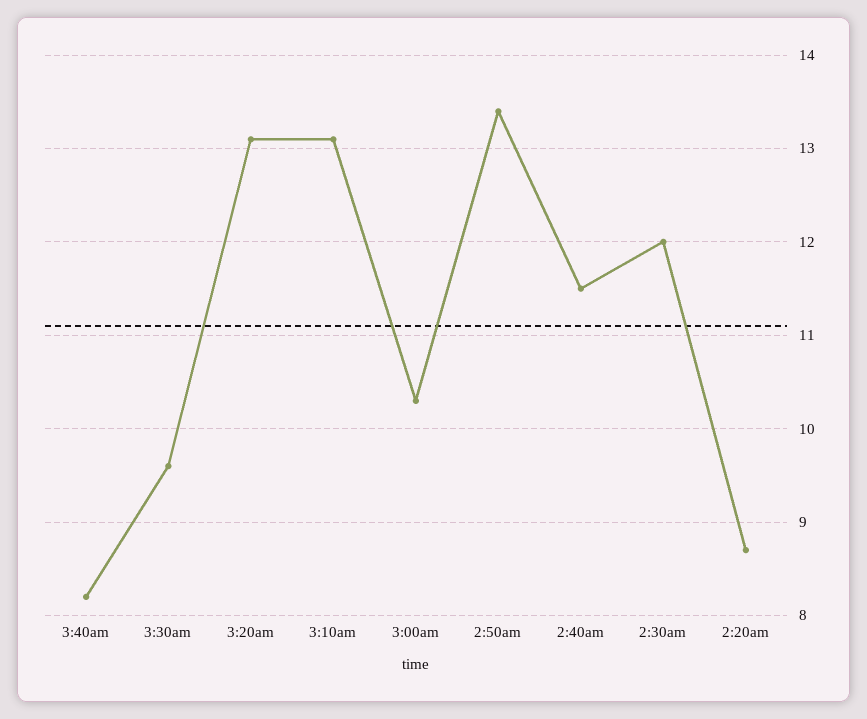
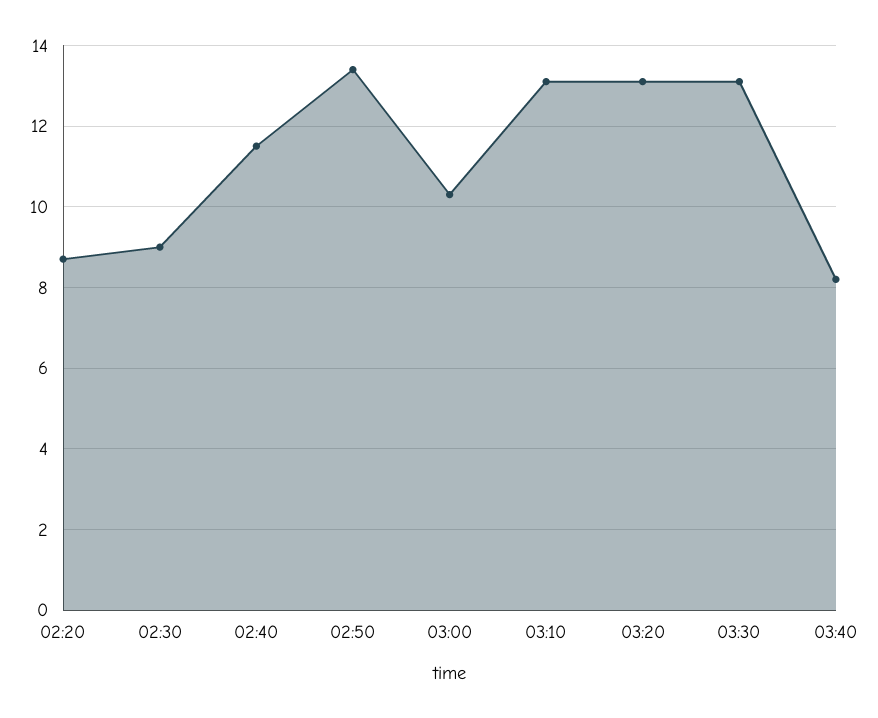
  {
    "3:40am": 8.2,
-   "3:30am": 9.6,
+   "3:30am": 13,
    "3:20am": 13.1,
    "3:10am": 13.1,
    "3:00am": 10.3,
    "2:50am": 13.4,
    "2:40am": 11.5,
-   "2:30am": 12,
+   "2:30am": 9,
    "2:20am": 8.7
  }

